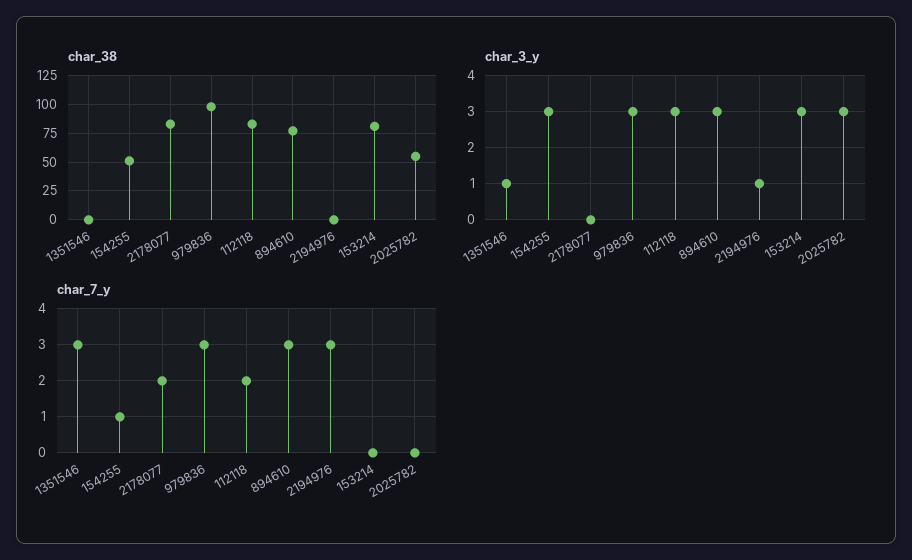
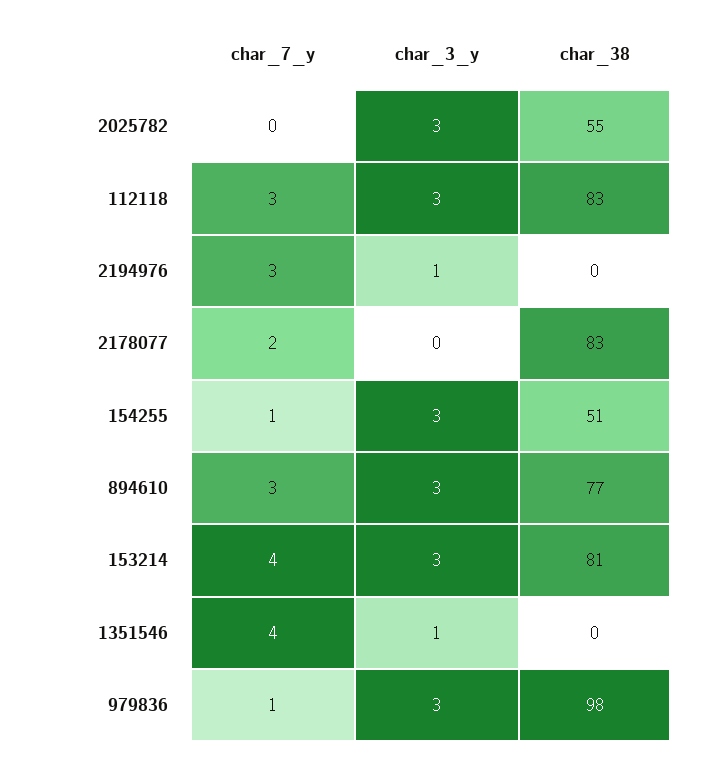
  {
    "char_38": {
      "1351546": 0,
      "154255": 51,
      "2178077": 83,
      "979836": 98,
      "112118": 83,
      "894610": 77,
      "2194976": 0,
      "153214": 81,
      "2025782": 55
    },
    "char_3_y": {
      "1351546": 1,
      "154255": 3,
      "2178077": 0,
      "979836": 3,
      "112118": 3,
      "894610": 3,
      "2194976": 1,
      "153214": 3,
      "2025782": 3
    },
    "char_7_y": {
-     "1351546": 3,
+     "1351546": 4,
      "154255": 1,
      "2178077": 2,
-     "979836": 3,
+     "979836": 1,
-     "112118": 2,
+     "112118": 3,
      "894610": 3,
      "2194976": 3,
-     "153214": 0,
+     "153214": 4,
      "2025782": 0
    }
  }

